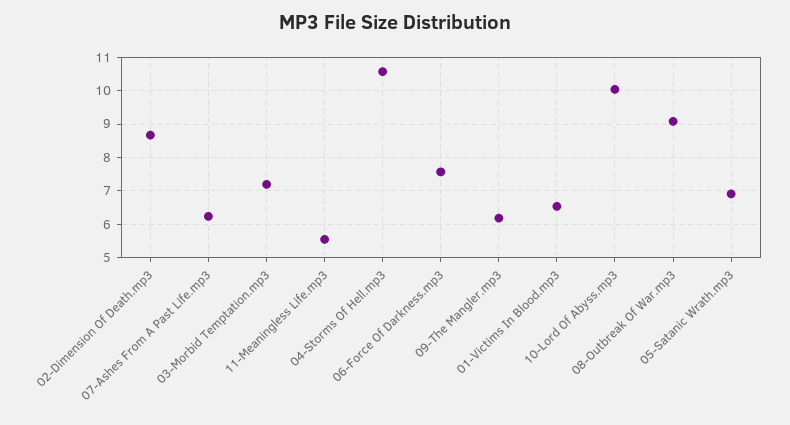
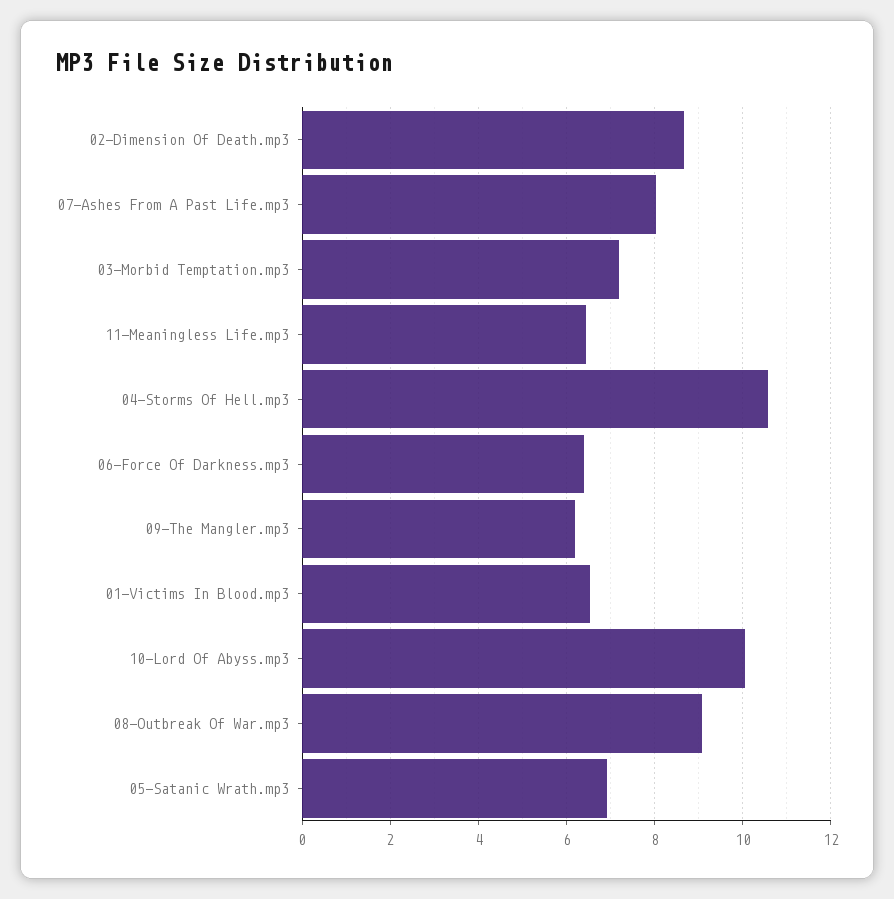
  {
    "02-Dimension Of Death.mp3": 8.6,
-   "07-Ashes From A Past Life.mp3": 6.2,
+   "07-Ashes From A Past Life.mp3": 8,
    "03-Morbid Temptation.mp3": 7.2,
-   "11-Meaningless Life.mp3": 5.6,
+   "11-Meaningless Life.mp3": 6.4,
    "04-Storms Of Hell.mp3": 10.6,
-   "06-Force Of Darkness.mp3": 7.6,
+   "06-Force Of Darkness.mp3": 6.4,
    "09-The Mangler.mp3": 6.2,
    "01-Victims In Blood.mp3": 6.6,
    "10-Lord Of Abyss.mp3": 10,
    "08-Outbreak Of War.mp3": 9,
    "05-Satanic Wrath.mp3": 7
  }

